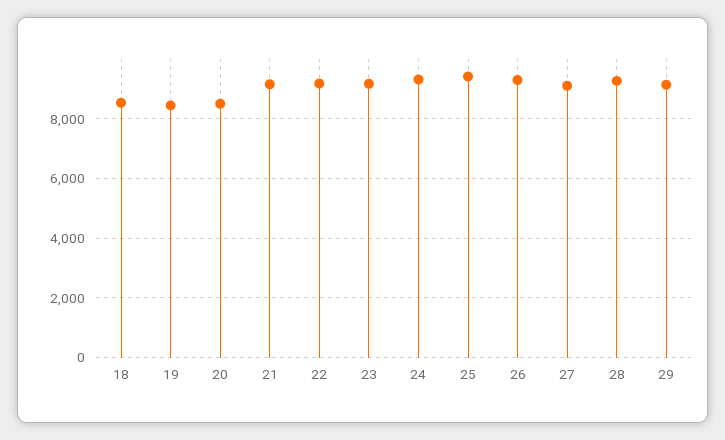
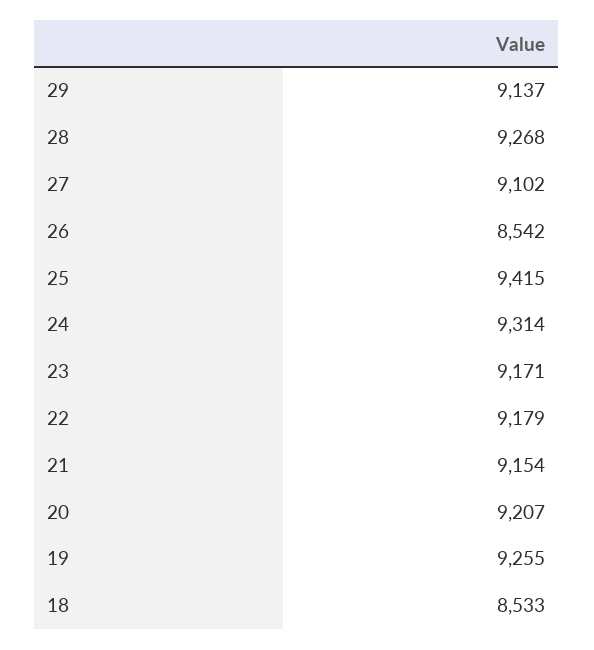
  {
    "18": 8533,
-   "19": 8500,
+   "19": 9255,
-   "20": 8500,
+   "20": 9207,
    "21": 9154,
    "22": 9179,
    "23": 9171,
    "24": 9314,
    "25": 9415,
-   "26": 9250,
+   "26": 8542,
    "27": 9102,
    "28": 9268,
    "29": 9137
  }

